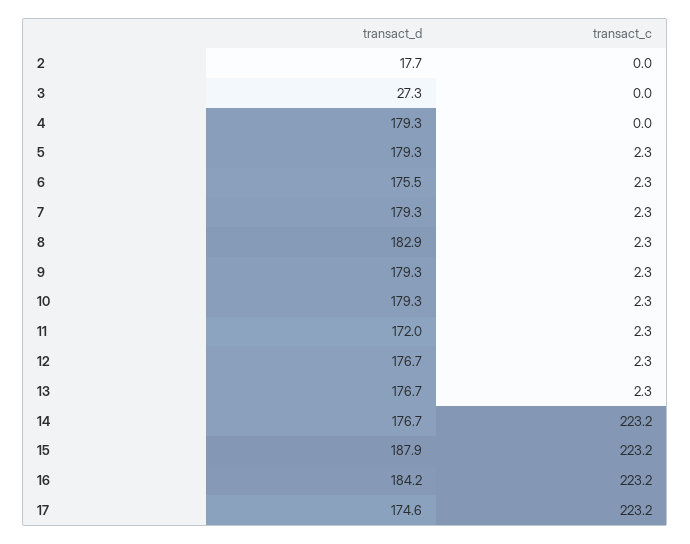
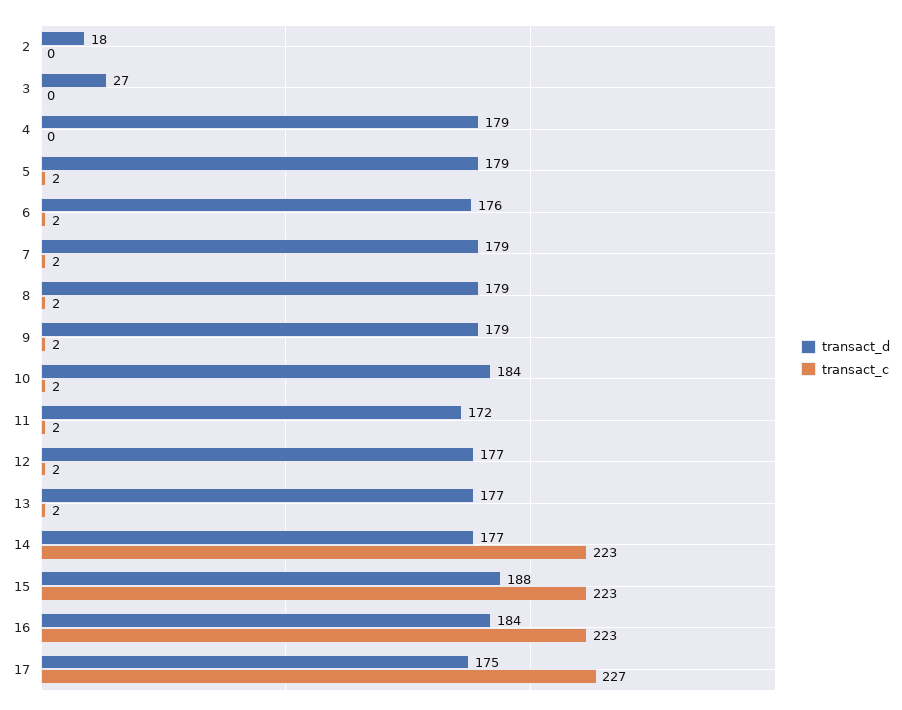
  {
    "transact_d": {
      "2": 17.7,
      "3": 27.3,
      "4": 179.3,
      "5": 179.3,
      "6": 175.5,
      "7": 179.3,
-     "8": 182.9,
+     "8": 179,
      "9": 179.3,
-     "10": 179.3,
+     "10": 184,
      "11": 172,
      "12": 176.7,
      "13": 176.7,
      "14": 176.7,
      "15": 187.9,
      "16": 184.2,
      "17": 174.6
    },
    "transact_c": {
      "2": 0,
      "3": 0,
      "4": 0,
      "5": 2.3,
      "6": 2.3,
      "7": 2.3,
      "8": 2.3,
      "9": 2.3,
      "10": 2.3,
      "11": 2.3,
      "12": 2.3,
      "13": 2.3,
      "14": 223.2,
      "15": 223.2,
      "16": 223.2,
-     "17": 223.2
+     "17": 227
    }
  }

